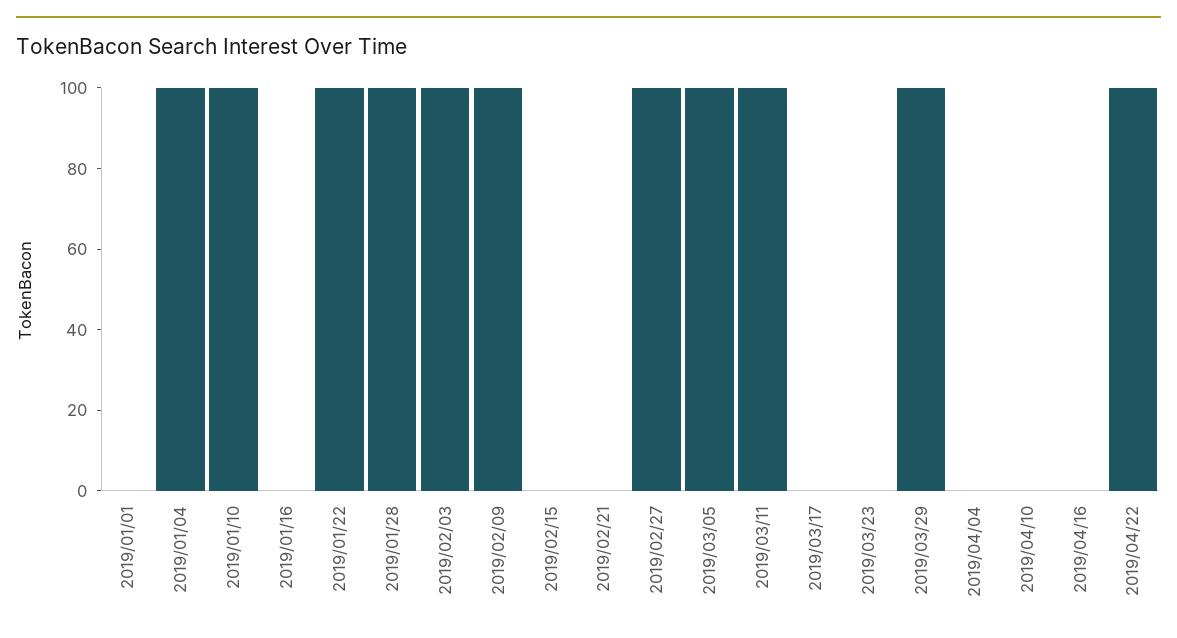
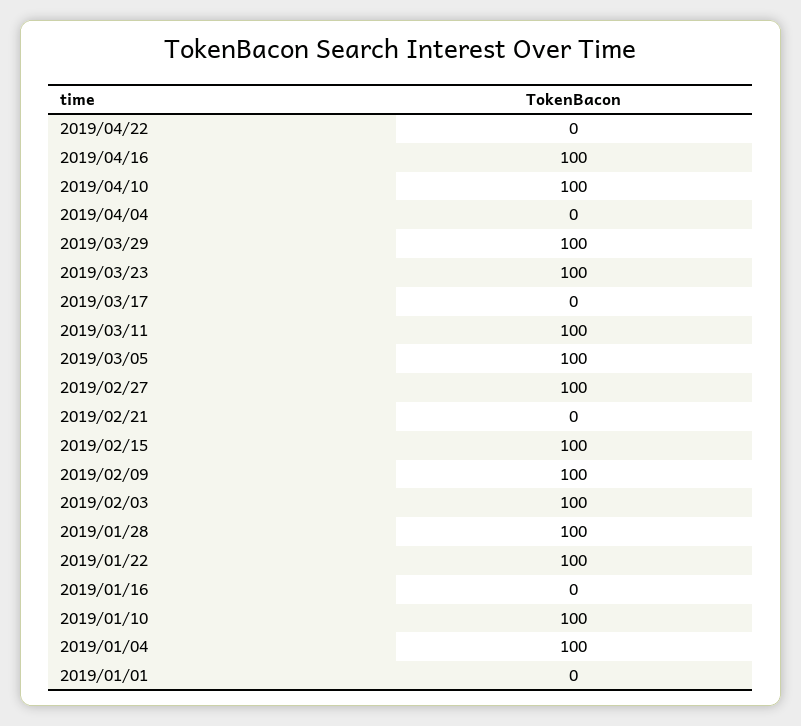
  {
    "2019/01/01": 0,
    "2019/01/04": 100,
    "2019/01/10": 100,
    "2019/01/16": 0,
    "2019/01/22": 100,
    "2019/01/28": 100,
    "2019/02/03": 100,
    "2019/02/09": 100,
-   "2019/02/15": 0,
+   "2019/02/15": 100,
    "2019/02/21": 0,
    "2019/02/27": 100,
    "2019/03/05": 100,
    "2019/03/11": 100,
    "2019/03/17": 0,
-   "2019/03/23": 0,
+   "2019/03/23": 100,
    "2019/03/29": 100,
    "2019/04/04": 0,
-   "2019/04/10": 0,
+   "2019/04/10": 100,
-   "2019/04/16": 0,
+   "2019/04/16": 100,
-   "2019/04/22": 100
+   "2019/04/22": 0
  }

